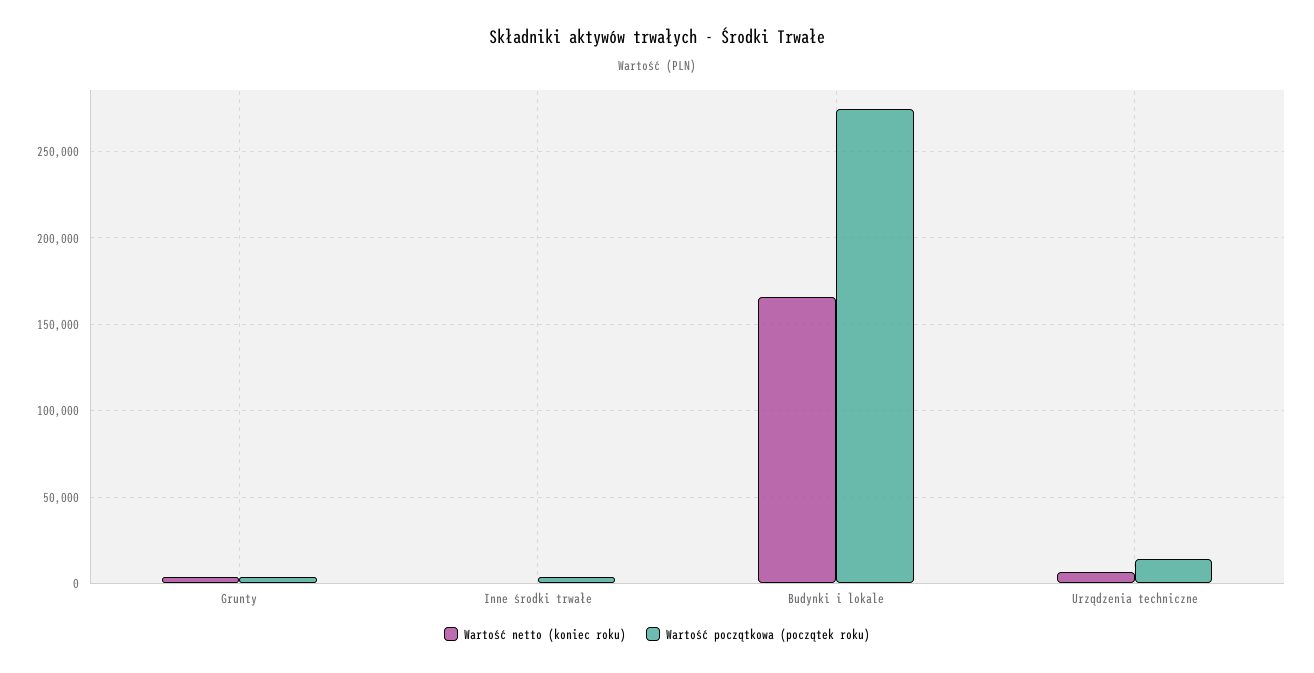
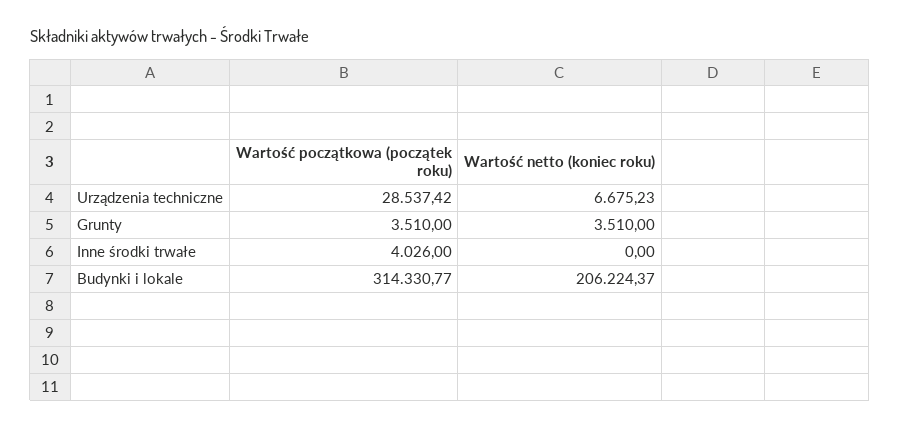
  {
    "Wartość netto (koniec roku)": {
      "Grunty": 3510,
      "Inne środki trwałe": 0,
-     "Budynki i lokale": 165000,
+     "Budynki i lokale": 206224.37,
      "Urządzenia techniczne": 6675.23
    },
    "Wartość początkowa (początek roku)": {
      "Grunty": 3510,
      "Inne środki trwałe": 4026,
-     "Budynki i lokale": 275000,
+     "Budynki i lokale": 314330.77,
-     "Urządzenia techniczne": 15000
+     "Urządzenia techniczne": 28537.42
    }
  }

